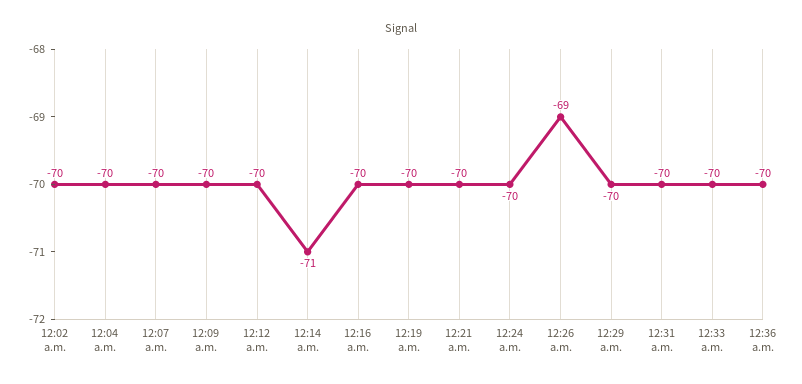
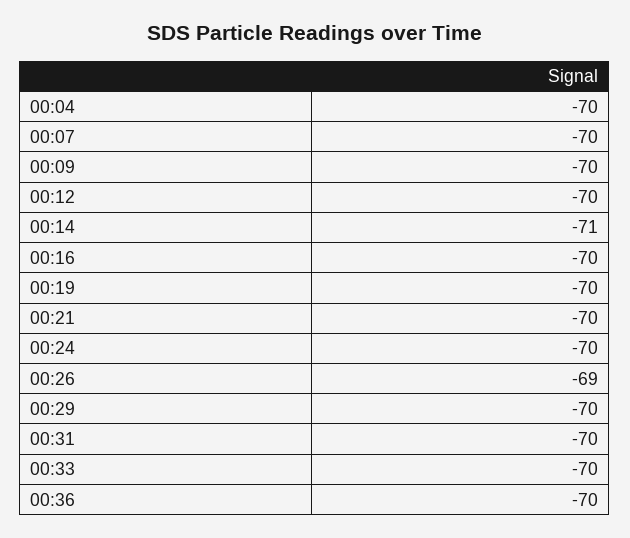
  {
-   "12:02 a.m.": -70,
    "12:04 a.m.": -70,
    "12:07 a.m.": -70,
    "12:09 a.m.": -70,
    "12:12 a.m.": -70,
    "12:14 a.m.": -71,
    "12:16 a.m.": -70,
    "12:19 a.m.": -70,
    "12:21 a.m.": -70,
    "12:24 a.m.": -70,
    "12:26 a.m.": -69,
    "12:29 a.m.": -70,
    "12:31 a.m.": -70,
    "12:33 a.m.": -70,
    "12:36 a.m.": -70
  }

